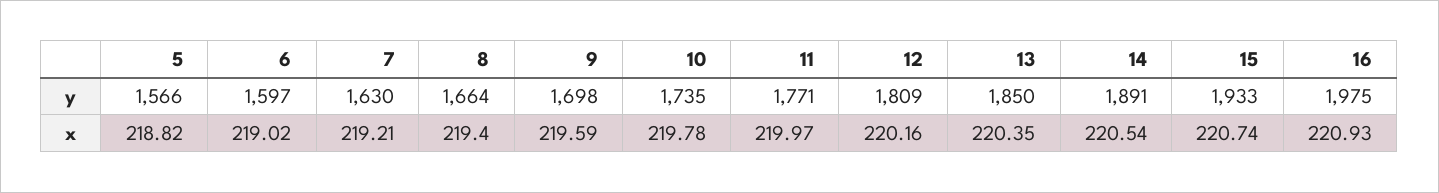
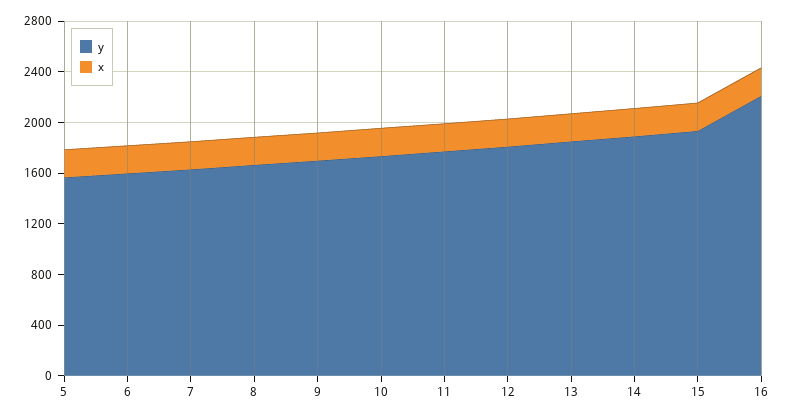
  {
    "y": {
      "5": 1566,
      "6": 1597,
      "7": 1630,
      "8": 1664,
      "9": 1698,
      "10": 1735,
      "11": 1771,
      "12": 1809,
      "13": 1850,
      "14": 1891,
      "15": 1933,
-     "16": 1975
+     "16": 2200
    },
    "x": {
      "5": 218.82,
      "6": 219.02,
      "7": 219.21,
      "8": 219.4,
      "9": 219.59,
      "10": 219.78,
      "11": 219.97,
      "12": 220.16,
      "13": 220.35,
      "14": 220.54,
      "15": 220.74,
      "16": 220.93
    }
  }

